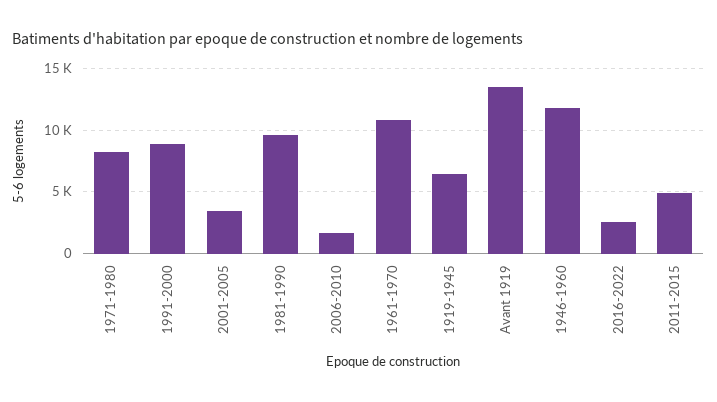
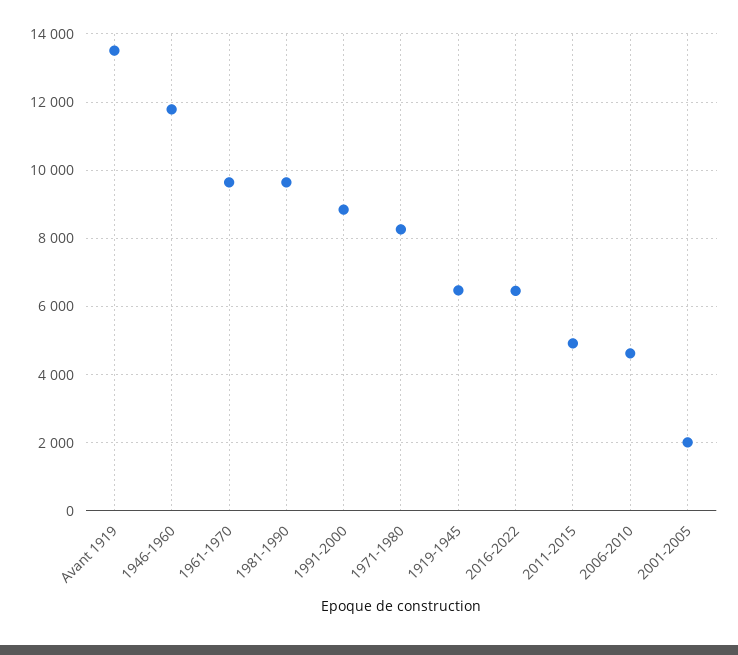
  {
    "1971-1980": 8200,
    "1991-2000": 8800,
-   "2001-2005": 3500,
+   "2001-2005": 2000,
    "1981-1990": 9600,
-   "2006-2010": 1500,
+   "2006-2010": 4600,
-   "1961-1970": 11000,
+   "1961-1970": 9600,
    "1919-1945": 6400,
    "Avant 1919": 13600,
    "1946-1960": 11800,
-   "2016-2022": 2500,
+   "2016-2022": 6400,
    "2011-2015": 5000
  }

